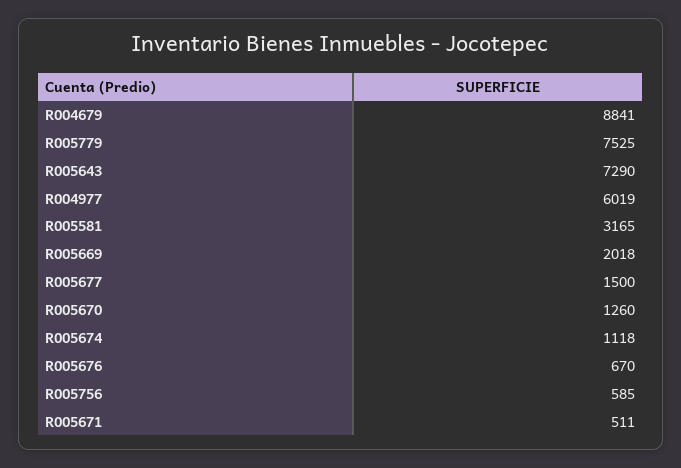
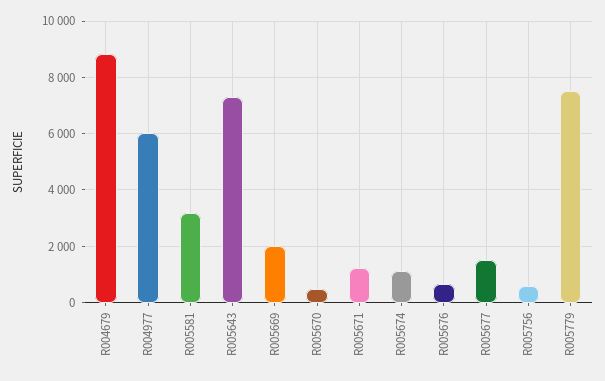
  {
    "R004679": 8841,
    "R005779": 7525,
    "R005643": 7290,
    "R004977": 6019,
    "R005581": 3165,
    "R005669": 2018,
    "R005677": 1500,
-   "R005670": 1260,
+   "R005670": 500,
    "R005674": 1118,
    "R005676": 670,
    "R005756": 585,
-   "R005671": 511
+   "R005671": 1250
  }

